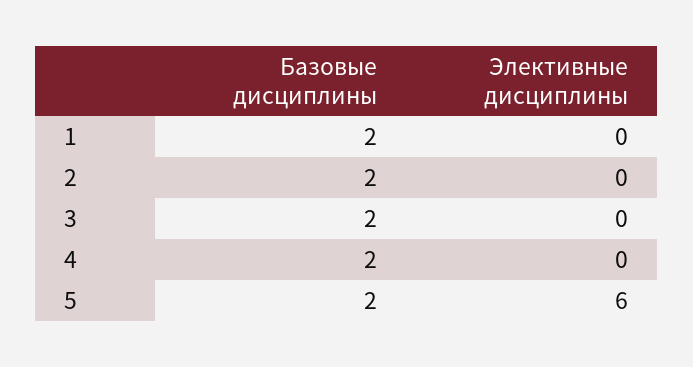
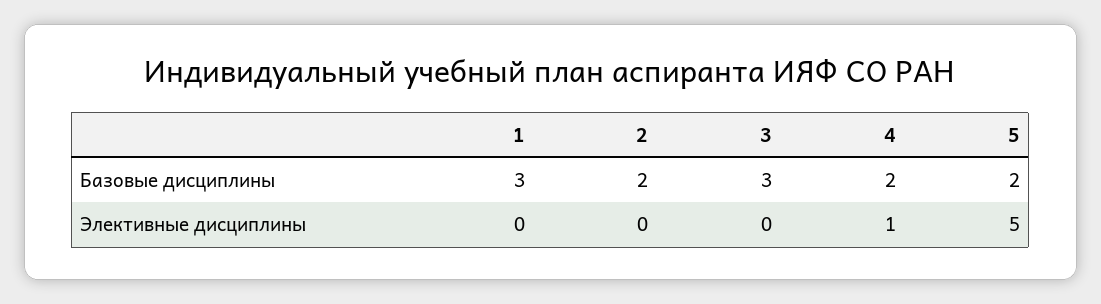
  {
    "Базовые дисциплины": {
-     "1": 2,
+     "1": 3,
      "2": 2,
-     "3": 2,
+     "3": 3,
      "4": 2,
      "5": 2
    },
    "Элективные дисциплины": {
      "1": 0,
      "2": 0,
      "3": 0,
-     "4": 0,
+     "4": 1,
-     "5": 6
+     "5": 5
    }
  }

